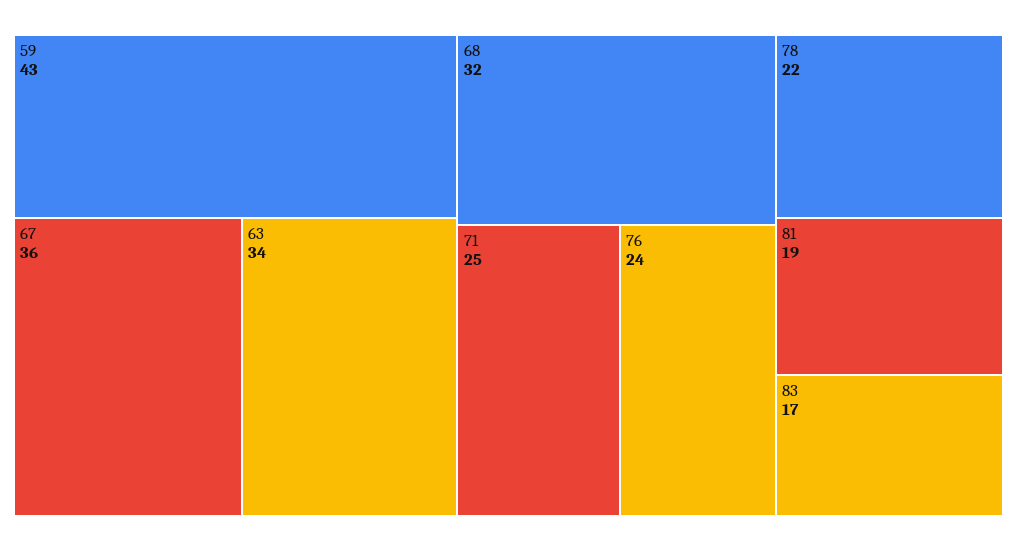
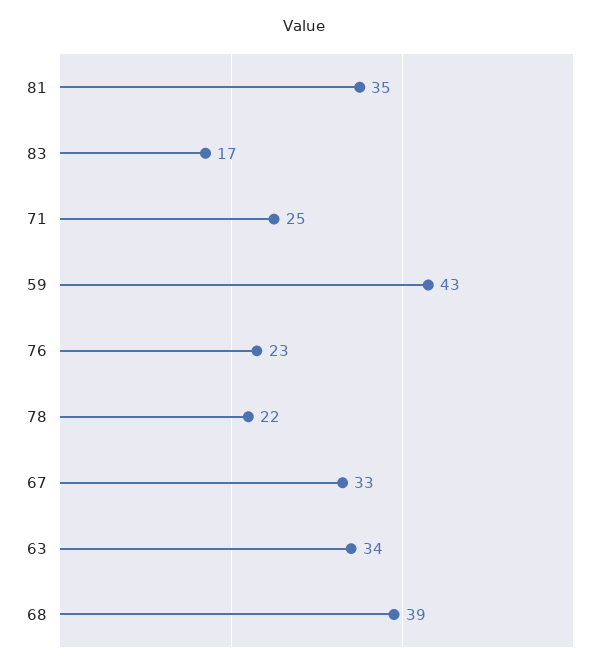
  {
    "59": 43,
-   "67": 36,
+   "67": 33,
    "63": 34,
-   "68": 32,
+   "68": 39,
    "71": 25,
-   "76": 24,
+   "76": 23,
    "78": 22,
-   "81": 19,
+   "81": 35,
    "83": 17
  }

